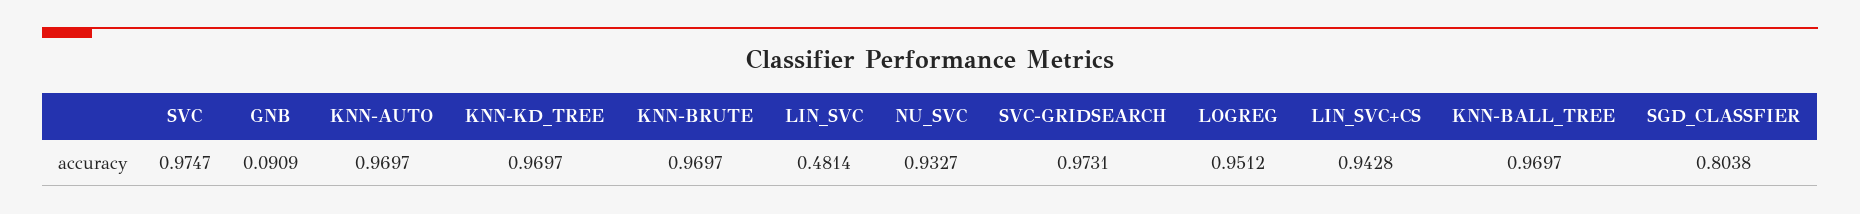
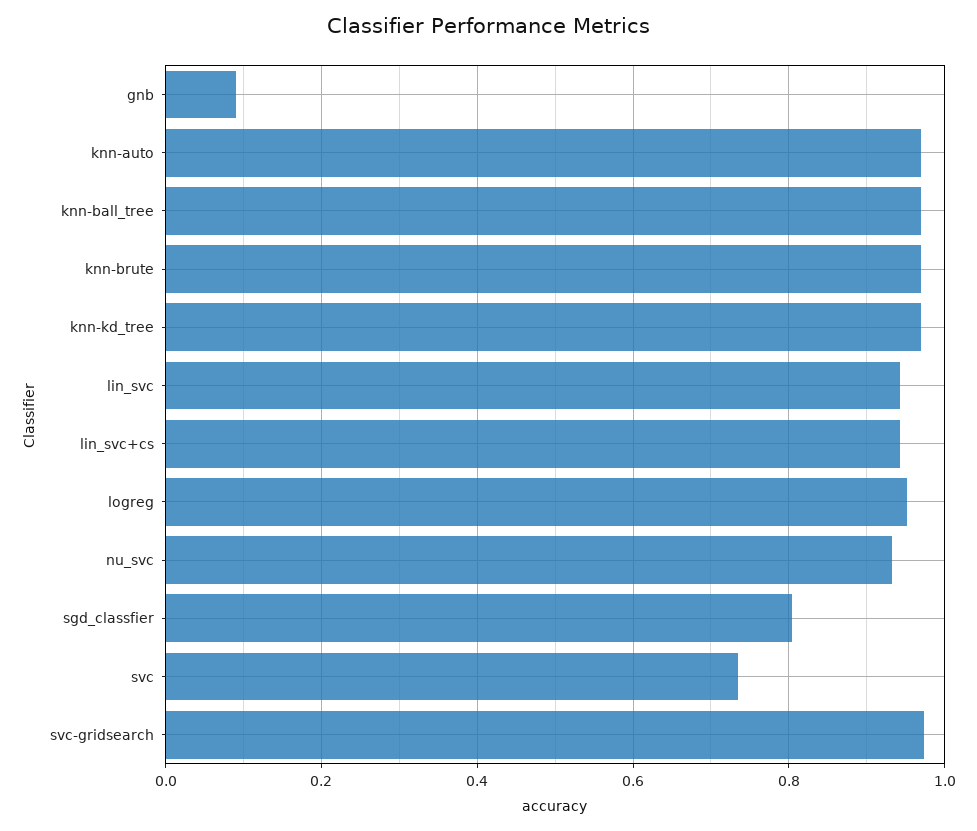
  {
-   "SVC": 0.9747,
+   "SVC": 0.74,
    "GNB": 0.0909,
    "KNN-AUTO": 0.9697,
    "KNN-KD_TREE": 0.9697,
    "KNN-BRUTE": 0.9697,
-   "LIN_SVC": 0.4814,
+   "LIN_SVC": 0.94,
    "NU_SVC": 0.9327,
    "SVC-GRIDSEARCH": 0.9731,
    "LOGREG": 0.9512,
    "LIN_SVC+CS": 0.9428,
    "KNN-BALL_TREE": 0.9697,
    "SGD_CLASSFIER": 0.8038
  }

